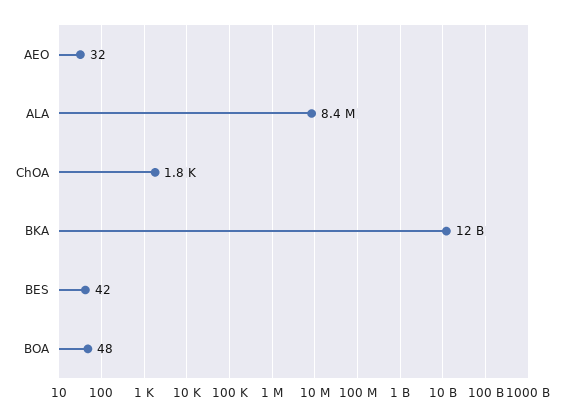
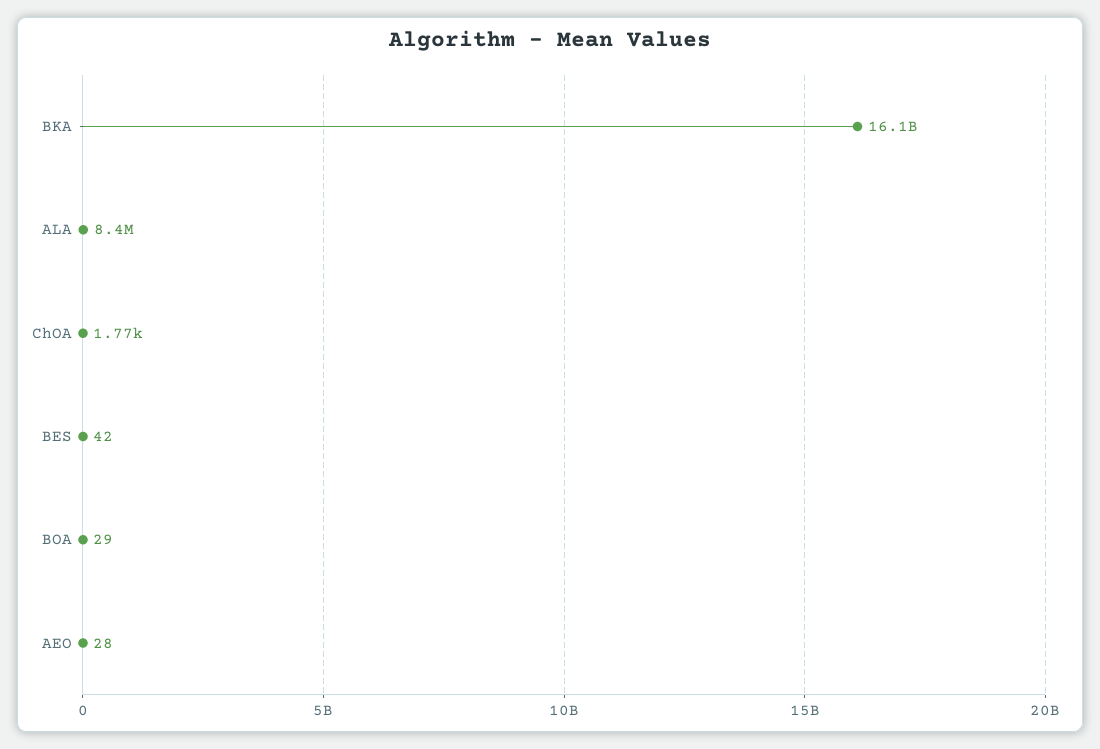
  {
-   "AEO": 32,
+   "AEO": 28,
    "ALA": 8400000,
    "ChOA": 1770,
-   "BKA": 12000000000,
+   "BKA": 16100000000,
    "BES": 42,
-   "BOA": 48
+   "BOA": 29
  }

